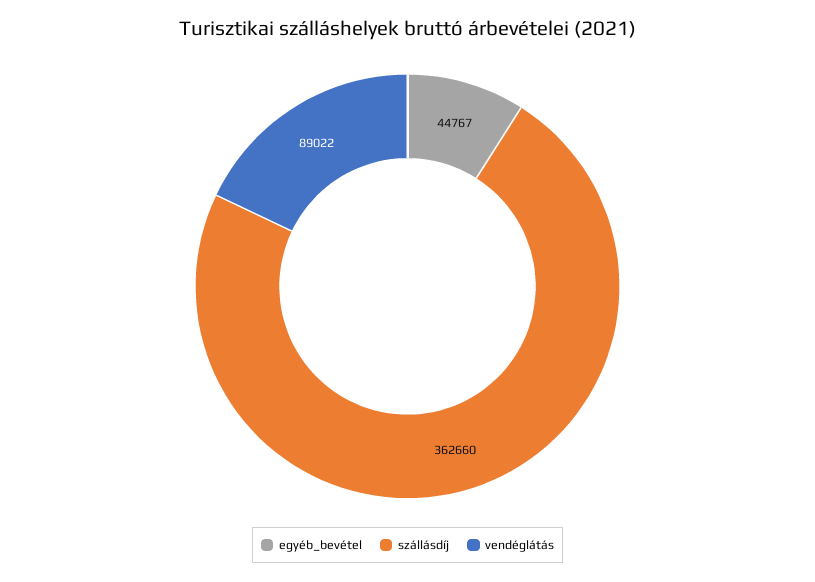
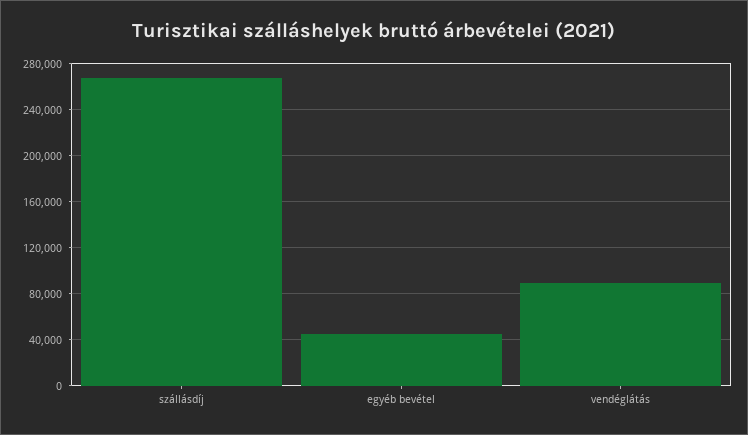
  {
    "egyéb_bevétel": 44767,
-   "szállásdíj": 362660,
+   "szállásdíj": 270000,
    "vendéglátás": 89022
  }

